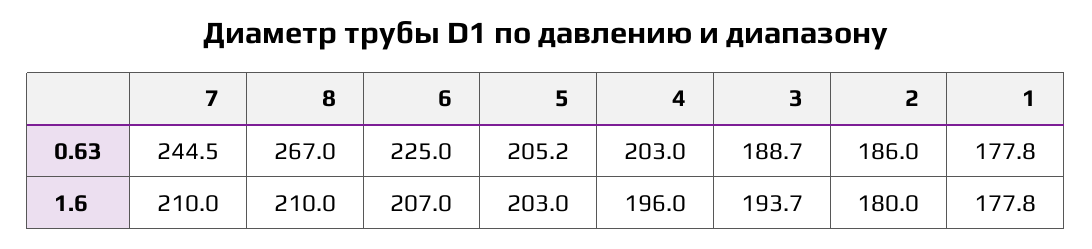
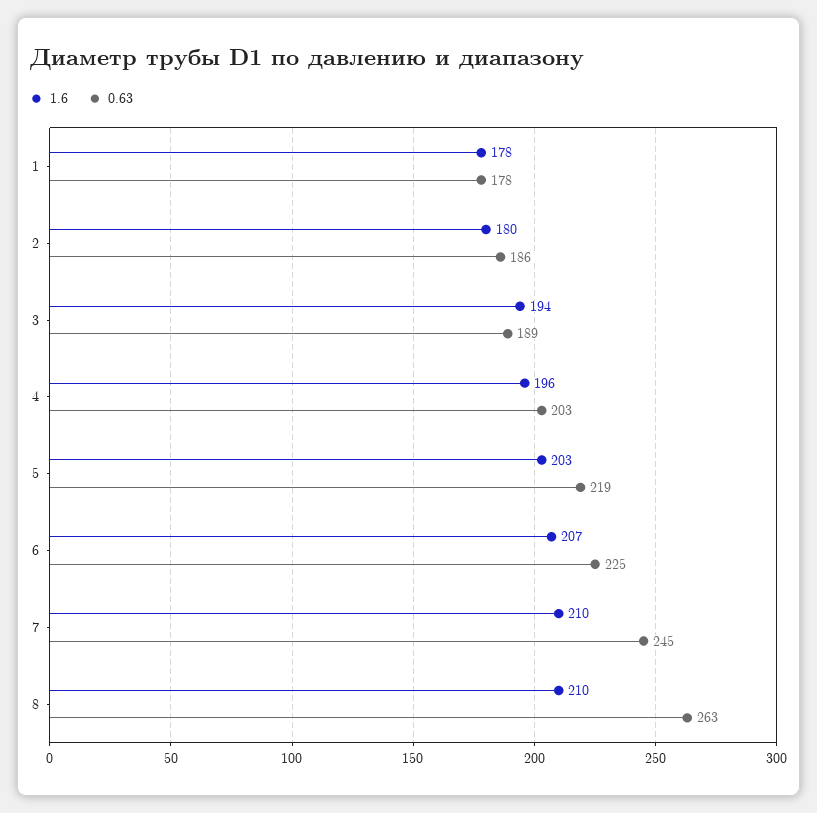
  {
    "0.63": {
      "7": 244.5,
-     "8": 267,
+     "8": 263,
      "6": 225,
-     "5": 205.2,
+     "5": 219,
      "4": 203,
      "3": 188.7,
      "2": 186,
      "1": 177.8
    },
    "1.6": {
      "7": 210,
      "8": 210,
      "6": 207,
      "5": 203,
      "4": 196,
      "3": 193.7,
      "2": 180,
      "1": 177.8
    }
  }

